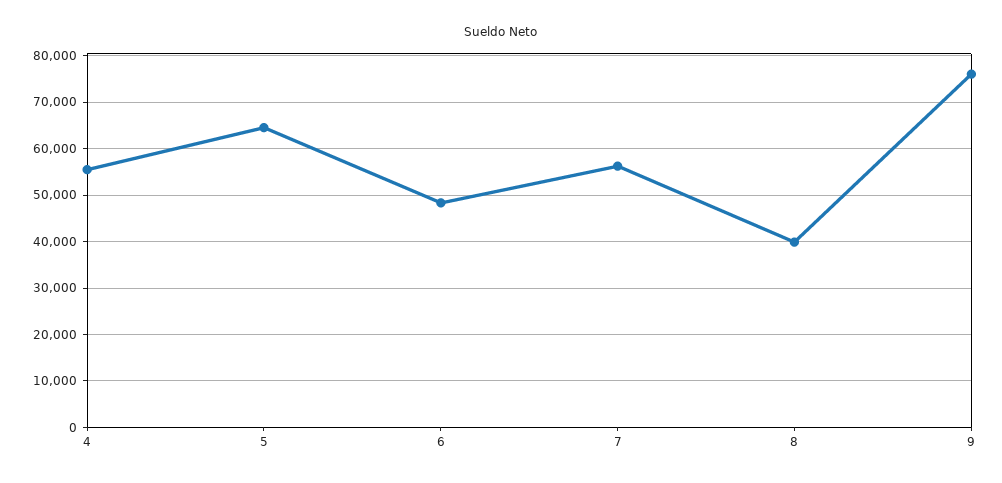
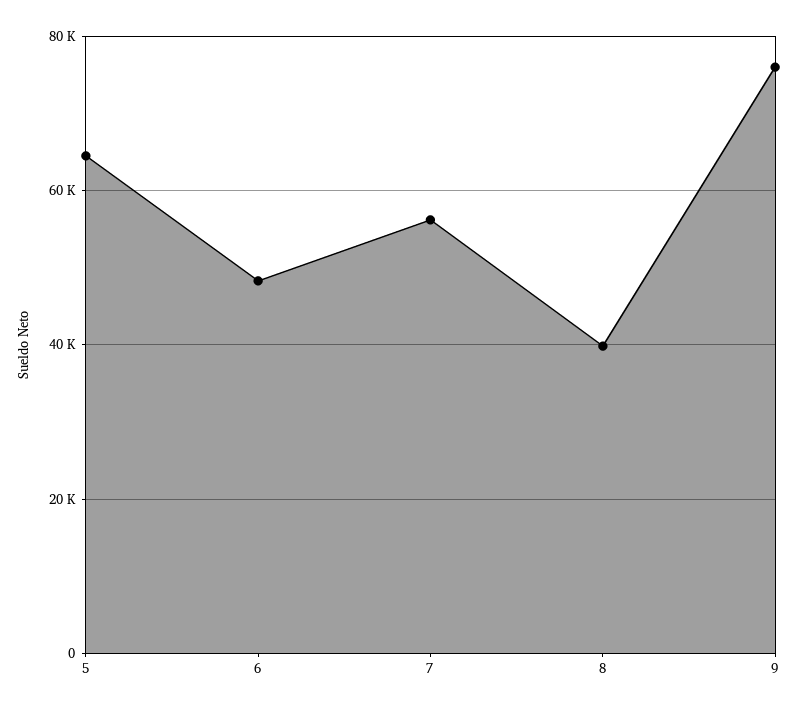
  {
-   "4": 56000,
    "5": 64000,
    "6": 48000,
    "7": 56000,
    "8": 40000,
    "9": 76000
  }

